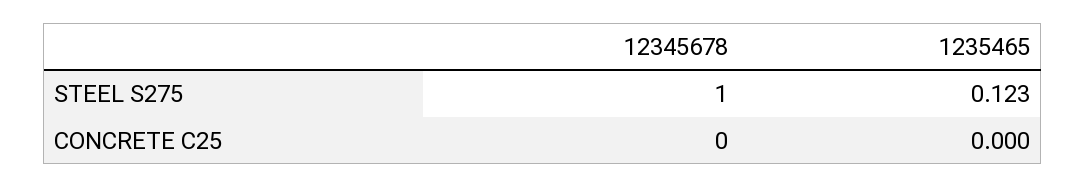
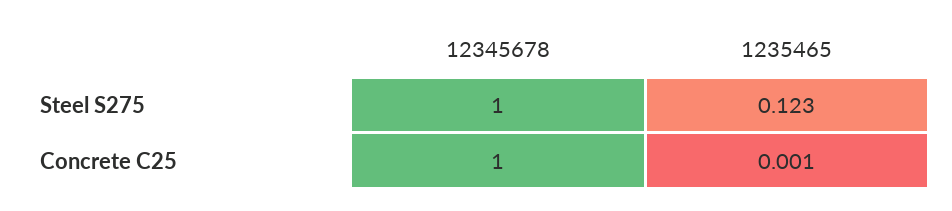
  {
    "12345678": {
      "STEEL S275": 1,
-     "CONCRETE C25": 0
+     "CONCRETE C25": 1
    },
    "1235465": {
      "STEEL S275": 0.123,
-     "CONCRETE C25": 0
+     "CONCRETE C25": 0.001
    }
  }

